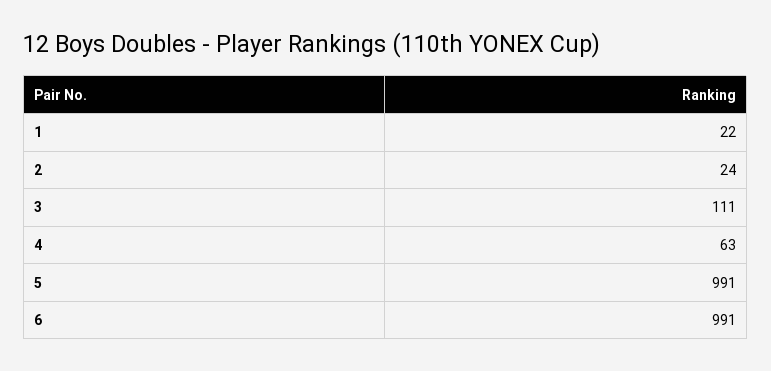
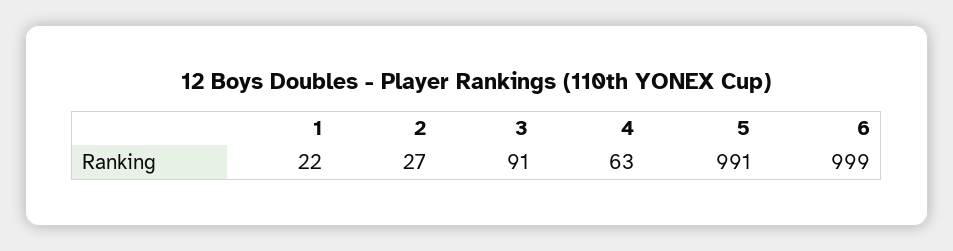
  {
    "1": 22,
-   "2": 24,
+   "2": 27,
-   "3": 111,
+   "3": 91,
    "4": 63,
    "5": 991,
-   "6": 991
+   "6": 999
  }

